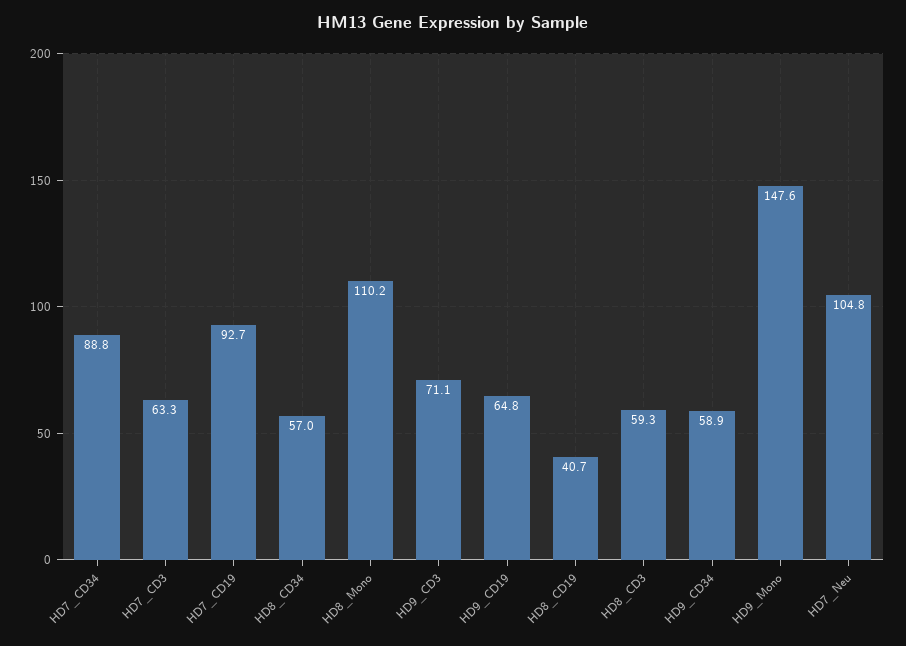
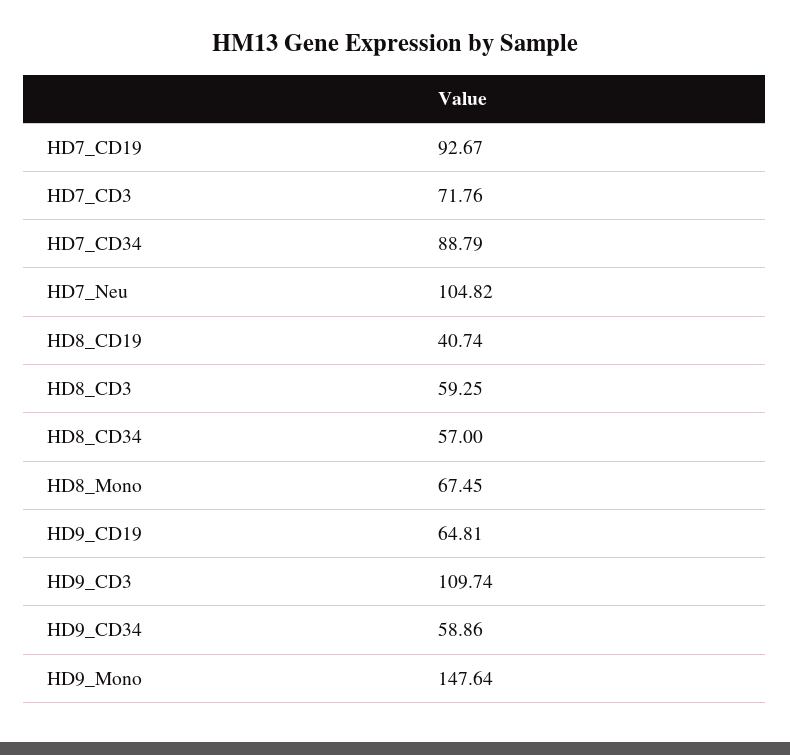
  {
    "HD7_CD34": 88.79,
-   "HD7_CD3": 63.3,
+   "HD7_CD3": 71.76,
    "HD7_CD19": 92.67,
    "HD8_CD34": 57,
-   "HD8_Mono": 110.2,
+   "HD8_Mono": 67.45,
-   "HD9_CD3": 71.1,
+   "HD9_CD3": 109.74,
    "HD9_CD19": 64.81,
    "HD8_CD19": 40.74,
    "HD8_CD3": 59.25,
    "HD9_CD34": 58.86,
    "HD9_Mono": 147.64,
    "HD7_Neu": 104.82
  }

